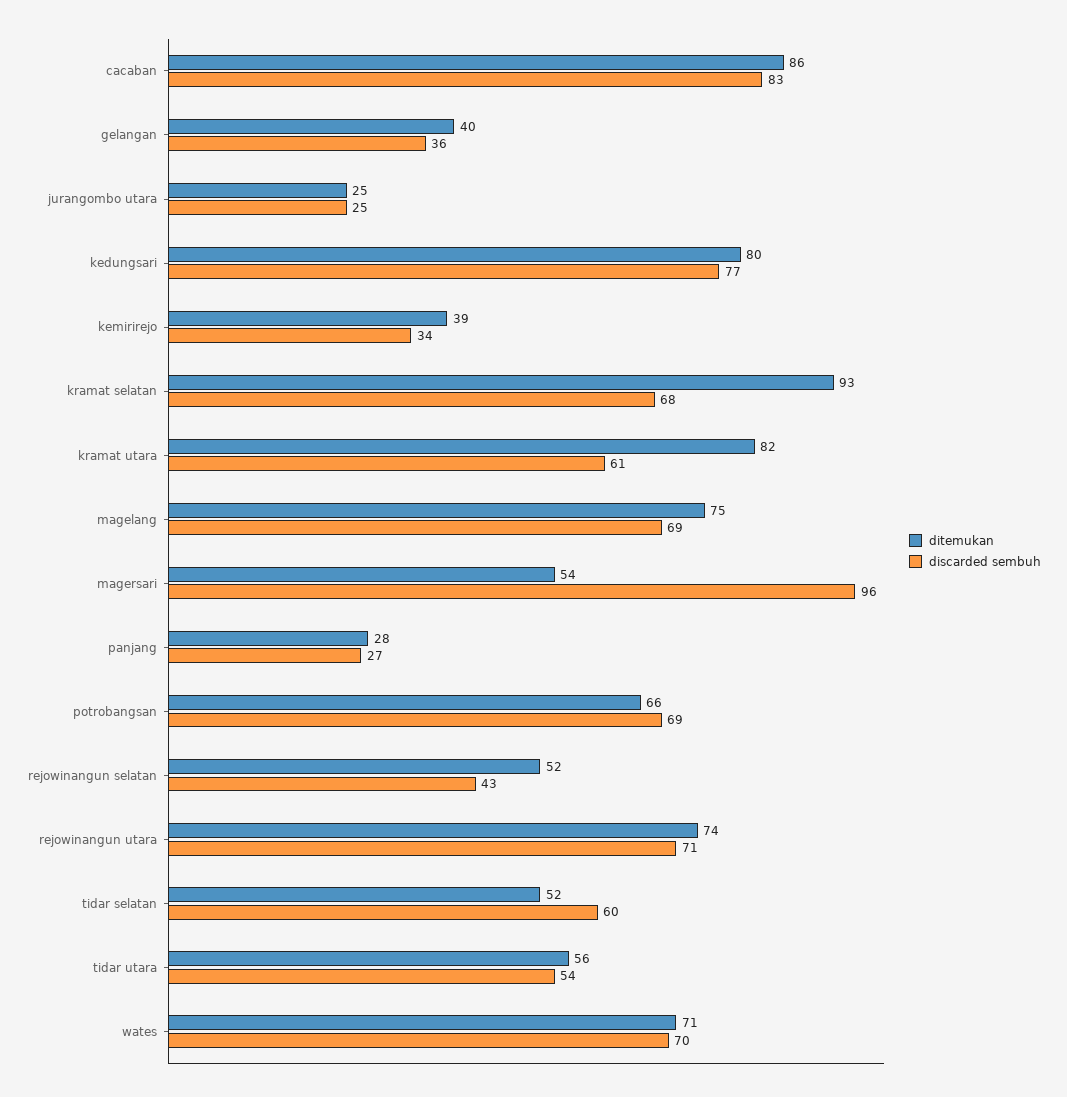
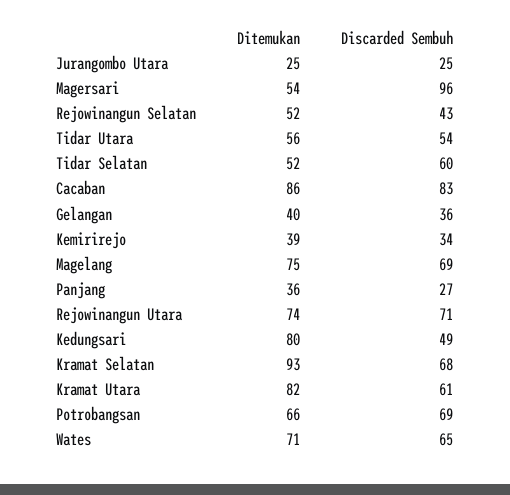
  {
    "ditemukan": {
      "cacaban": 86,
      "gelangan": 40,
      "jurangombo utara": 25,
      "kedungsari": 80,
      "kemirirejo": 39,
      "kramat selatan": 93,
      "kramat utara": 82,
      "magelang": 75,
      "magersari": 54,
-     "panjang": 28,
+     "panjang": 36,
      "potrobangsan": 66,
      "rejowinangun selatan": 52,
      "rejowinangun utara": 74,
      "tidar selatan": 52,
      "tidar utara": 56,
      "wates": 71
    },
    "discarded sembuh": {
      "cacaban": 83,
      "gelangan": 36,
      "jurangombo utara": 25,
-     "kedungsari": 77,
+     "kedungsari": 49,
      "kemirirejo": 34,
      "kramat selatan": 68,
      "kramat utara": 61,
      "magelang": 69,
      "magersari": 96,
      "panjang": 27,
      "potrobangsan": 69,
      "rejowinangun selatan": 43,
      "rejowinangun utara": 71,
      "tidar selatan": 60,
      "tidar utara": 54,
-     "wates": 70
+     "wates": 65
    }
  }

